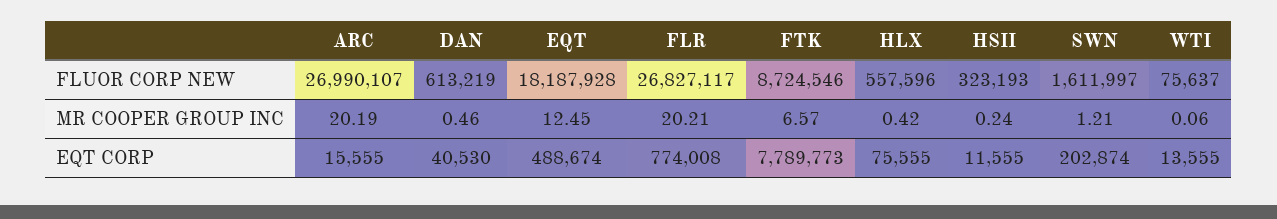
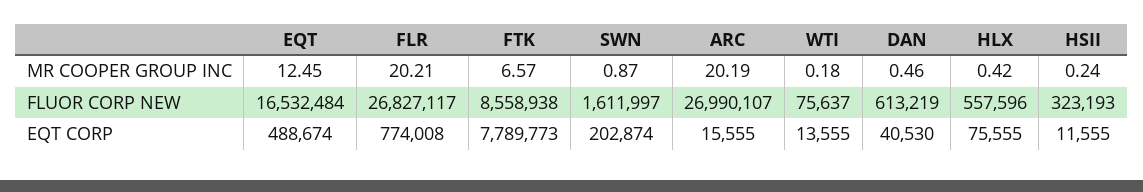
  {
    "ARC": {
      "FLUOR CORP NEW": 26990107,
      "MR COOPER GROUP INC": 20.19,
      "EQT CORP": 15555
    },
    "DAN": {
      "FLUOR CORP NEW": 613219,
      "MR COOPER GROUP INC": 0.46,
      "EQT CORP": 40530
    },
    "EQT": {
-     "FLUOR CORP NEW": 18187928,
+     "FLUOR CORP NEW": 16532484,
      "MR COOPER GROUP INC": 12.45,
      "EQT CORP": 488674
    },
    "FLR": {
      "FLUOR CORP NEW": 26827117,
      "MR COOPER GROUP INC": 20.21,
      "EQT CORP": 774008
    },
    "FTK": {
-     "FLUOR CORP NEW": 8724546,
+     "FLUOR CORP NEW": 8558938,
      "MR COOPER GROUP INC": 6.57,
      "EQT CORP": 7789773
    },
    "HLX": {
      "FLUOR CORP NEW": 557596,
      "MR COOPER GROUP INC": 0.42,
      "EQT CORP": 75555
    },
    "HSII": {
      "FLUOR CORP NEW": 323193,
      "MR COOPER GROUP INC": 0.24,
      "EQT CORP": 11555
    },
    "SWN": {
      "FLUOR CORP NEW": 1611997,
-     "MR COOPER GROUP INC": 1.21,
+     "MR COOPER GROUP INC": 0.87,
      "EQT CORP": 202874
    },
    "WTI": {
      "FLUOR CORP NEW": 75637,
-     "MR COOPER GROUP INC": 0.06,
+     "MR COOPER GROUP INC": 0.18,
      "EQT CORP": 13555
    }
  }

